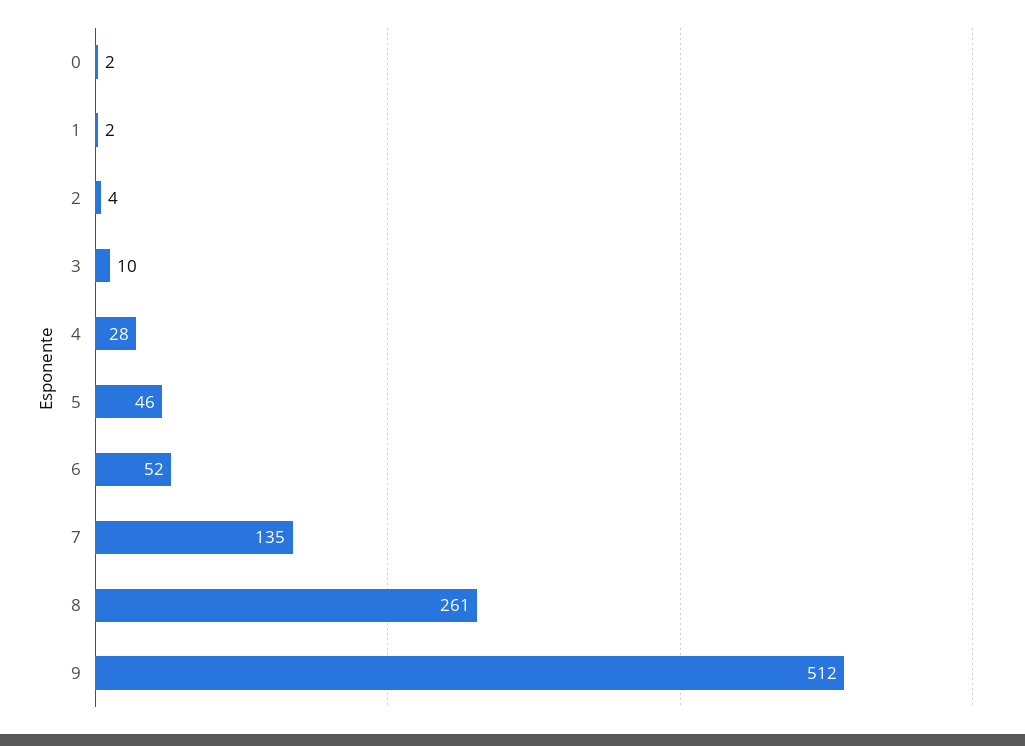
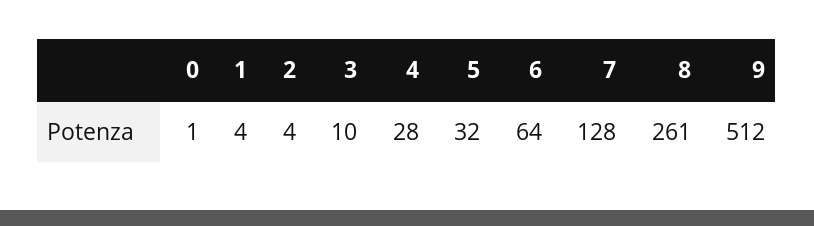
  {
-   "0": 2,
+   "0": 1,
-   "1": 2,
+   "1": 4,
    "2": 4,
    "3": 10,
    "4": 28,
-   "5": 46,
+   "5": 32,
-   "6": 52,
+   "6": 64,
-   "7": 135,
+   "7": 128,
    "8": 261,
    "9": 512
  }

